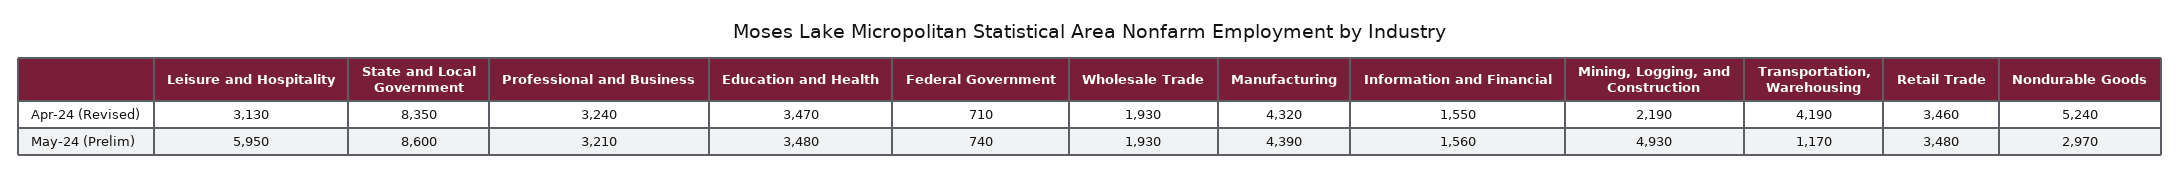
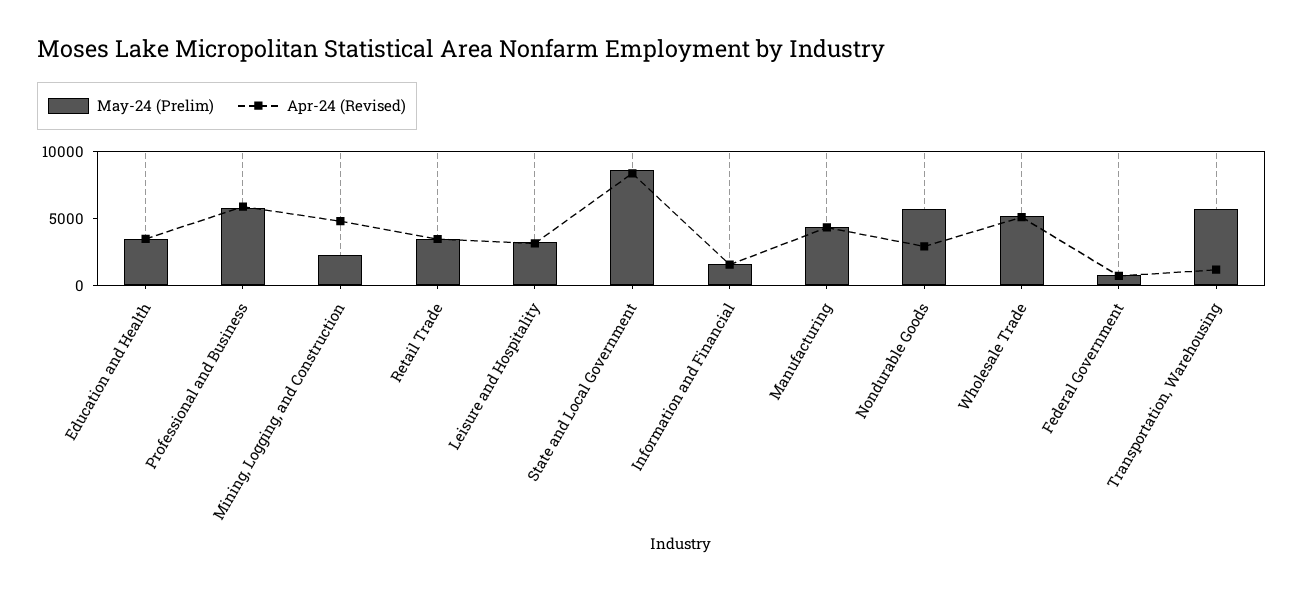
  {
    "Apr-24 (Revised)": {
      "Leisure and Hospitality": 3130,
      "State and Local Government": 8350,
-     "Professional and Business": 3240,
+     "Professional and Business": 6000,
      "Education and Health": 3470,
      "Federal Government": 710,
-     "Wholesale Trade": 1930,
+     "Wholesale Trade": 5000,
      "Manufacturing": 4320,
      "Information and Financial": 1550,
-     "Mining, Logging, and Construction": 2190,
+     "Mining, Logging, and Construction": 5000,
-     "Transportation, Warehousing": 4190,
+     "Transportation, Warehousing": 1000,
      "Retail Trade": 3460,
-     "Nondurable Goods": 5240
+     "Nondurable Goods": 3000
    },
    "May-24 (Prelim)": {
-     "Leisure and Hospitality": 5950,
+     "Leisure and Hospitality": 3000,
      "State and Local Government": 8600,
-     "Professional and Business": 3210,
+     "Professional and Business": 6000,
      "Education and Health": 3480,
      "Federal Government": 740,
-     "Wholesale Trade": 1930,
+     "Wholesale Trade": 5000,
      "Manufacturing": 4390,
      "Information and Financial": 1560,
-     "Mining, Logging, and Construction": 4930,
+     "Mining, Logging, and Construction": 2000,
-     "Transportation, Warehousing": 1170,
+     "Transportation, Warehousing": 6000,
      "Retail Trade": 3480,
-     "Nondurable Goods": 2970
+     "Nondurable Goods": 6000
    }
  }

